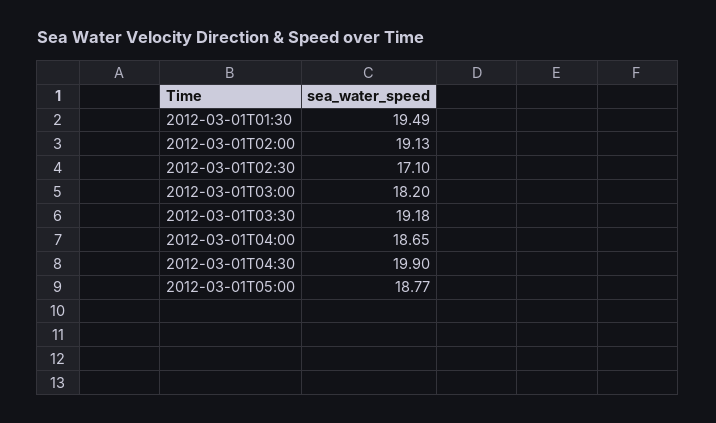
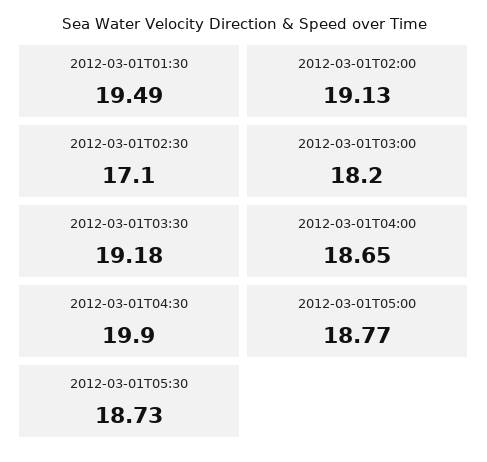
  {
    "2012-03-01T01:30": 19.49,
    "2012-03-01T02:00": 19.13,
    "2012-03-01T02:30": 17.1,
    "2012-03-01T03:00": 18.2,
    "2012-03-01T03:30": 19.18,
    "2012-03-01T04:00": 18.65,
    "2012-03-01T04:30": 19.9,
-   "2012-03-01T05:00": 18.77
+   "2012-03-01T05:00": 18.77,
+   "2012-03-01T05:30": 18.73
  }

